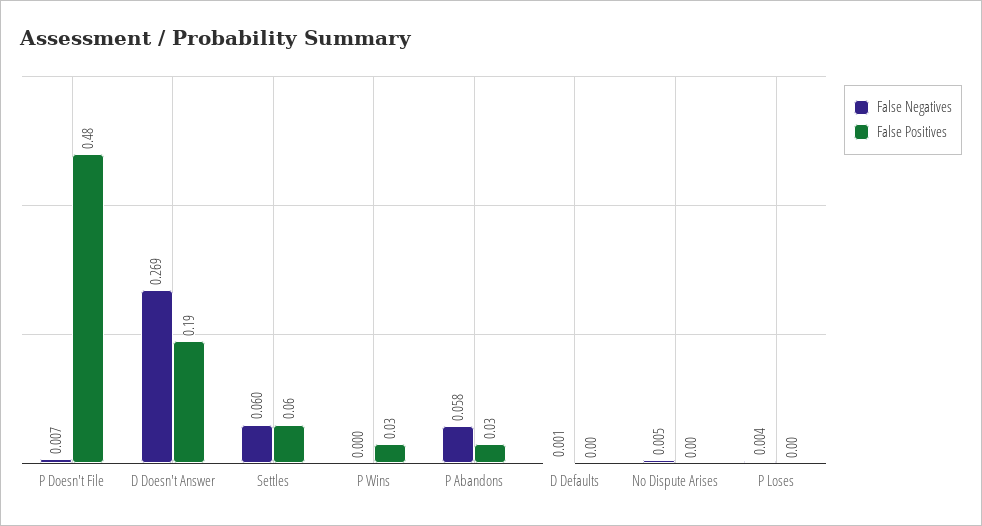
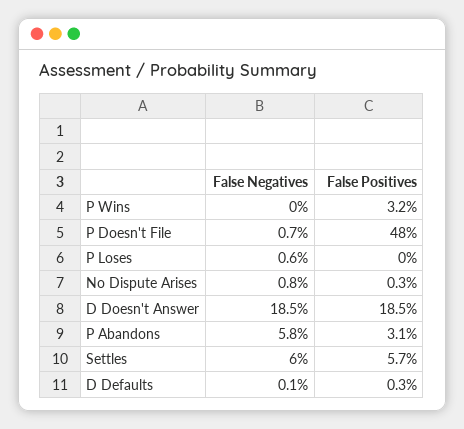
  {
    "False Negatives": {
      "P Doesn't File": 0.007,
-     "D Doesn't Answer": 0.269,
+     "D Doesn't Answer": 0.185,
      "Settles": 0.06,
      "P Wins": 0,
      "P Abandons": 0.058,
      "D Defaults": 0.001,
-     "No Dispute Arises": 0.005,
+     "No Dispute Arises": 0.008,
-     "P Loses": 0.004
+     "P Loses": 0.006
    },
    "False Positives": {
      "P Doesn't File": 0.48,
      "D Doesn't Answer": 0.185,
      "Settles": 0.057,
      "P Wins": 0.032,
      "P Abandons": 0.031,
      "D Defaults": 0.003,
      "No Dispute Arises": 0.003,
      "P Loses": 0
    }
  }

